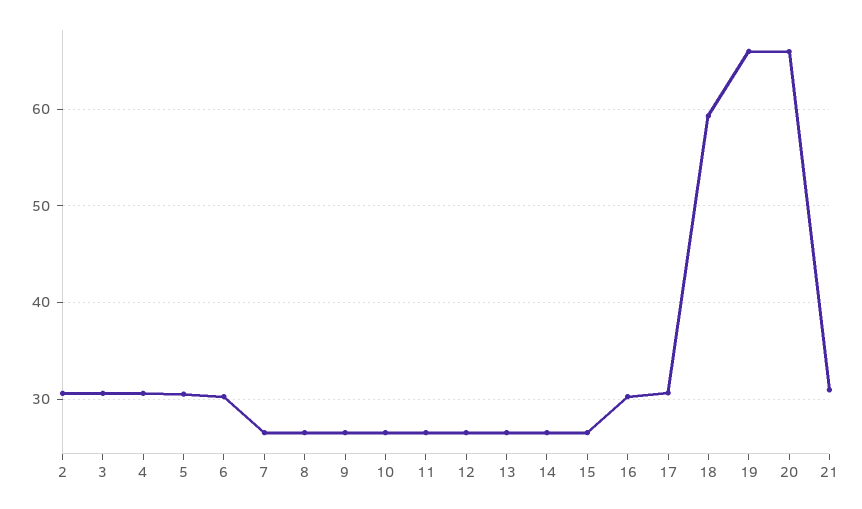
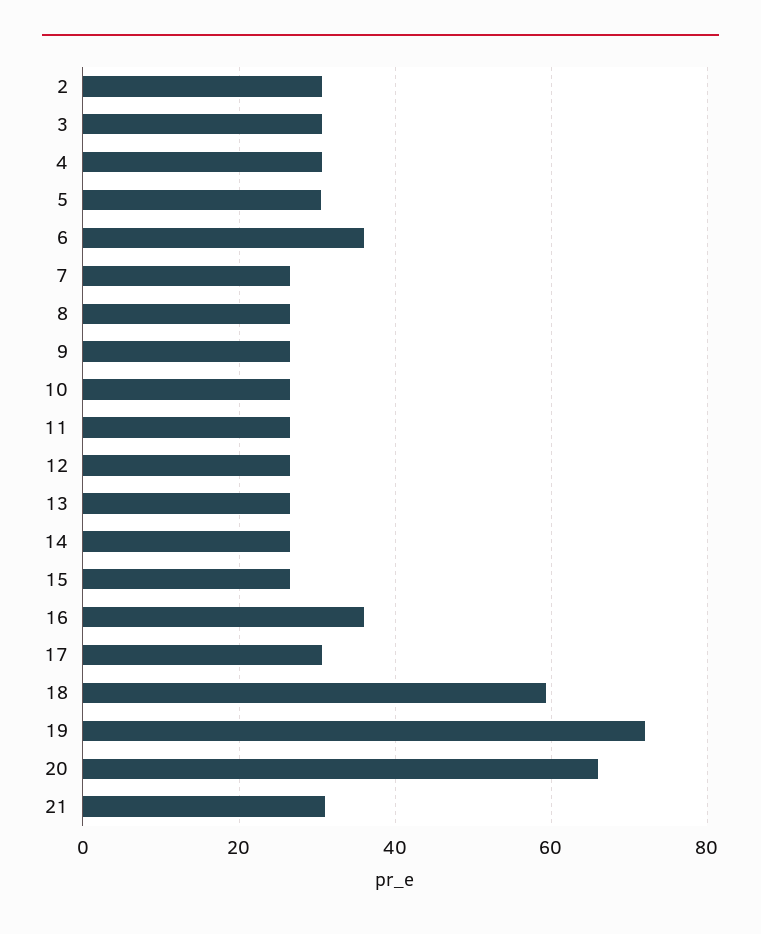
  {
    "2": 31,
    "3": 31,
    "4": 31,
    "5": 31,
-   "6": 30,
+   "6": 36,
    "7": 27,
    "8": 27,
    "9": 27,
    "10": 27,
    "11": 27,
    "12": 27,
    "13": 27,
    "14": 27,
    "15": 27,
-   "16": 30,
+   "16": 36,
    "17": 31,
    "18": 59,
-   "19": 66,
+   "19": 72,
    "20": 66,
    "21": 31
  }

